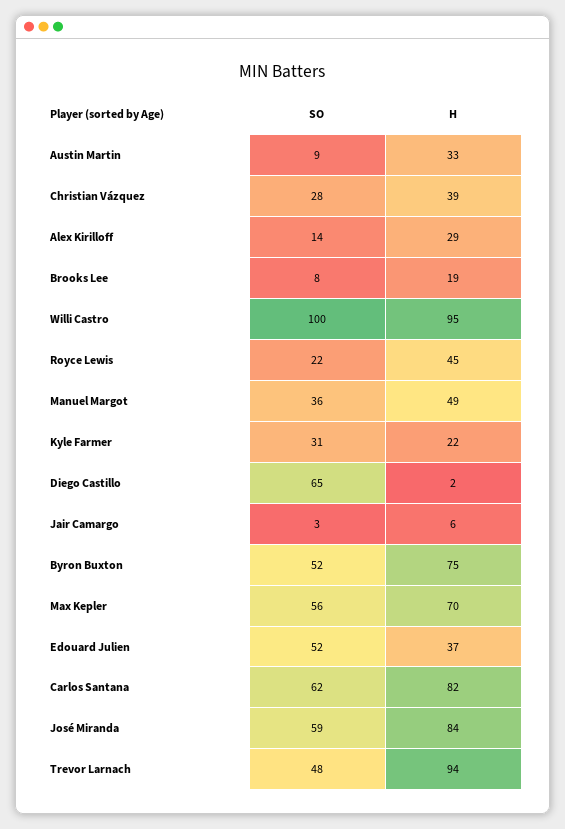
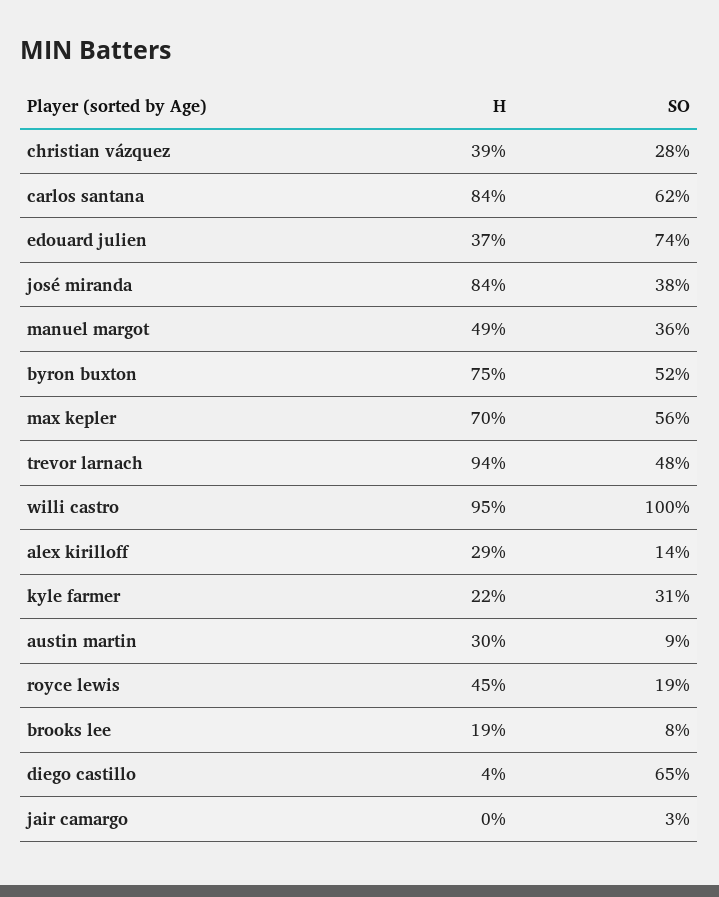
  {
    "SO": {
      "Austin Martin": 9,
      "Christian Vázquez": 28,
      "Alex Kirilloff": 14,
      "Brooks Lee": 8,
      "Willi Castro": 100,
-     "Royce Lewis": 22,
+     "Royce Lewis": 19,
      "Manuel Margot": 36,
      "Kyle Farmer": 31,
      "Diego Castillo": 65,
      "Jair Camargo": 3,
      "Byron Buxton": 52,
      "Max Kepler": 56,
-     "Edouard Julien": 52,
+     "Edouard Julien": 74,
      "Carlos Santana": 62,
-     "José Miranda": 59,
+     "José Miranda": 38,
      "Trevor Larnach": 48
    },
    "H": {
-     "Austin Martin": 33,
+     "Austin Martin": 30,
      "Christian Vázquez": 39,
      "Alex Kirilloff": 29,
      "Brooks Lee": 19,
      "Willi Castro": 95,
      "Royce Lewis": 45,
      "Manuel Margot": 49,
      "Kyle Farmer": 22,
-     "Diego Castillo": 2,
+     "Diego Castillo": 4,
-     "Jair Camargo": 6,
+     "Jair Camargo": 0,
      "Byron Buxton": 75,
      "Max Kepler": 70,
      "Edouard Julien": 37,
-     "Carlos Santana": 82,
+     "Carlos Santana": 84,
      "José Miranda": 84,
      "Trevor Larnach": 94
    }
  }

